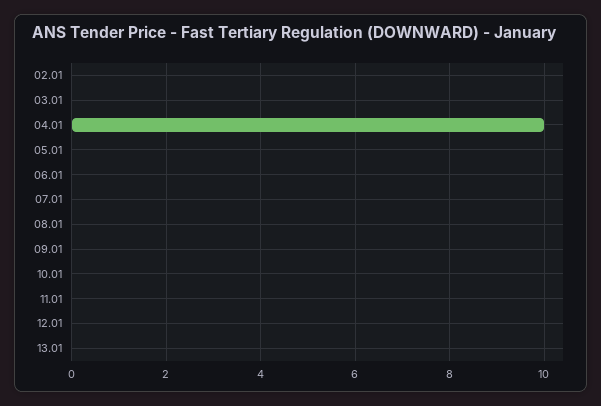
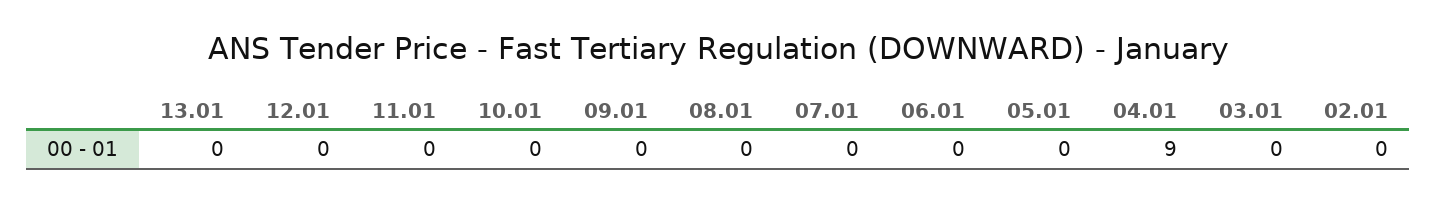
  {
    "02.01": 0,
    "03.01": 0,
-   "04.01": 10,
+   "04.01": 9,
    "05.01": 0,
    "06.01": 0,
    "07.01": 0,
    "08.01": 0,
    "09.01": 0,
    "10.01": 0,
    "11.01": 0,
    "12.01": 0,
    "13.01": 0
  }

